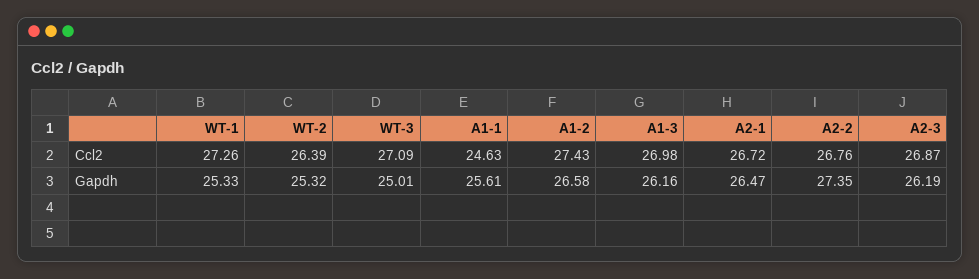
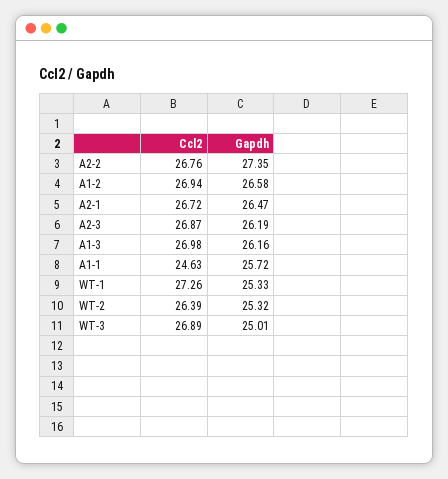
  {
    "WT-1": {
      "Ccl2": 27.26,
      "Gapdh": 25.33
    },
    "WT-2": {
      "Ccl2": 26.39,
      "Gapdh": 25.32
    },
    "WT-3": {
-     "Ccl2": 27.09,
+     "Ccl2": 26.89,
      "Gapdh": 25.01
    },
    "A1-1": {
      "Ccl2": 24.63,
-     "Gapdh": 25.61
+     "Gapdh": 25.72
    },
    "A1-2": {
-     "Ccl2": 27.43,
+     "Ccl2": 26.94,
      "Gapdh": 26.58
    },
    "A1-3": {
      "Ccl2": 26.98,
      "Gapdh": 26.16
    },
    "A2-1": {
      "Ccl2": 26.72,
      "Gapdh": 26.47
    },
    "A2-2": {
      "Ccl2": 26.76,
      "Gapdh": 27.35
    },
    "A2-3": {
      "Ccl2": 26.87,
      "Gapdh": 26.19
    }
  }

